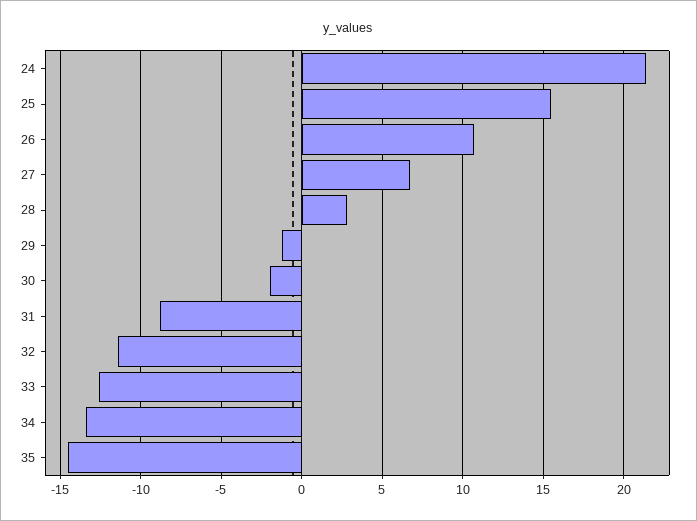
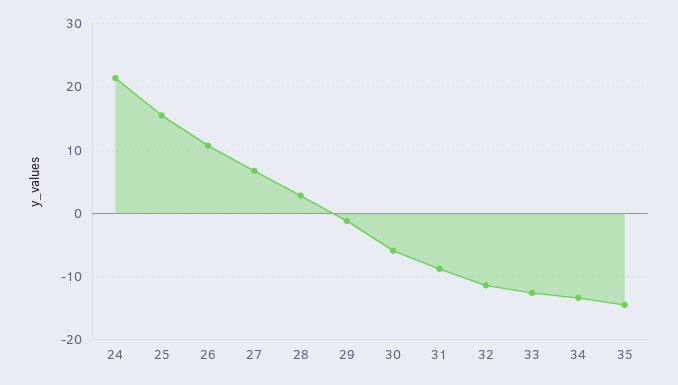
  {
    "24": 21.5,
    "25": 15.5,
    "26": 10.5,
    "27": 6.5,
    "28": 3,
    "29": -1,
-   "30": -2,
+   "30": -6,
    "31": -9,
    "32": -11.5,
    "33": -12.5,
    "34": -13.5,
    "35": -14.5
  }

